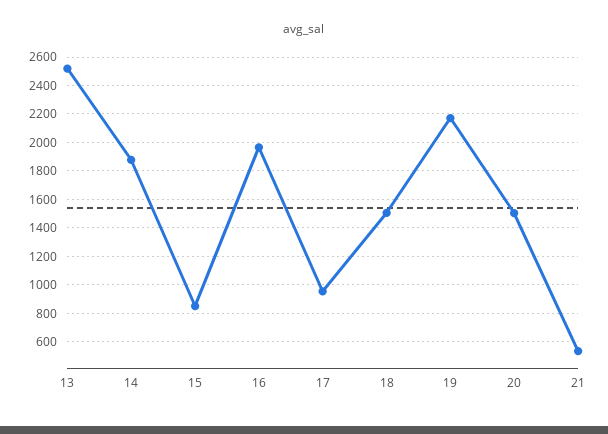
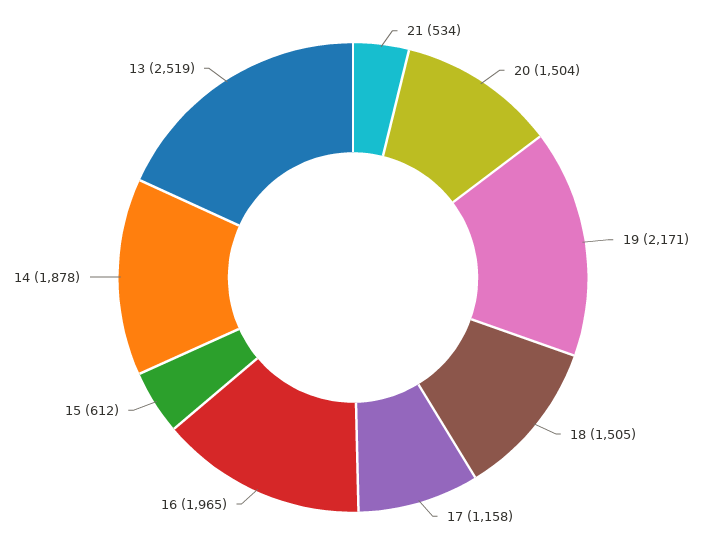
  {
    "13": 2519,
    "14": 1878,
-   "15": 850,
+   "15": 612,
    "16": 1965,
-   "17": 950,
+   "17": 1158,
    "18": 1505,
    "19": 2171,
    "20": 1504,
    "21": 534
  }

